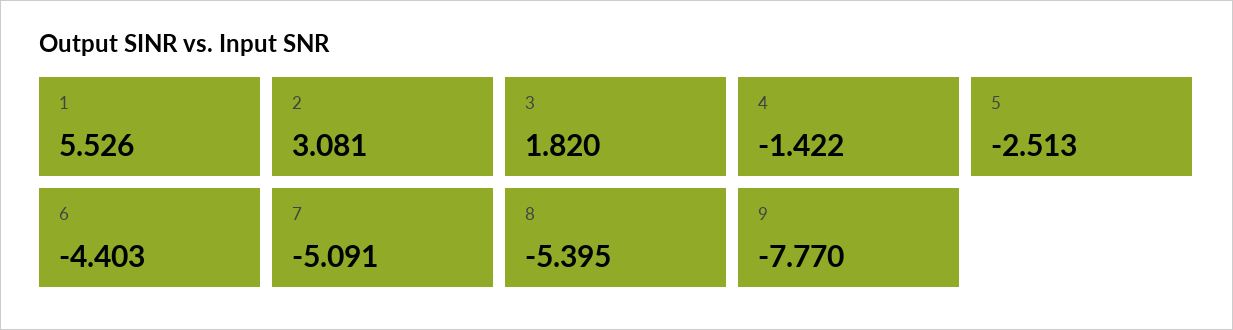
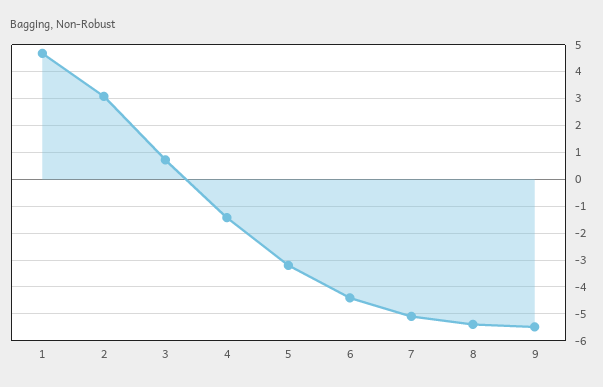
  {
-   "1": 5.526,
+   "1": 4.75,
    "2": 3.081,
-   "3": 1.82,
+   "3": 0.75,
    "4": -1.422,
-   "5": -2.513,
+   "5": -3.25,
    "6": -4.403,
    "7": -5.091,
    "8": -5.395,
-   "9": -7.77
+   "9": -5.5
  }

